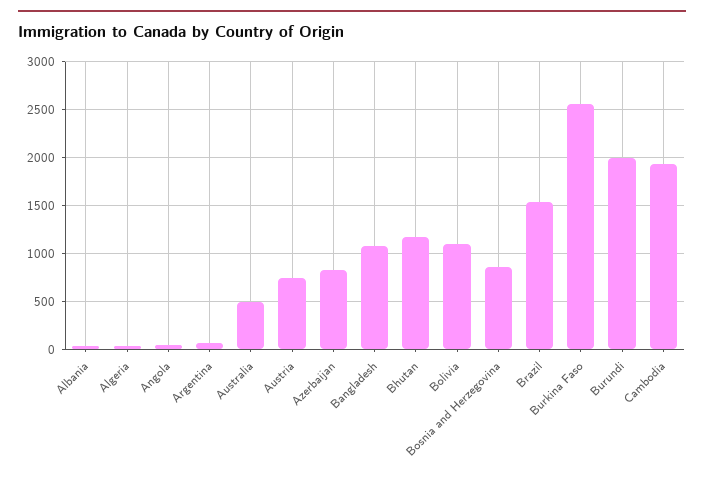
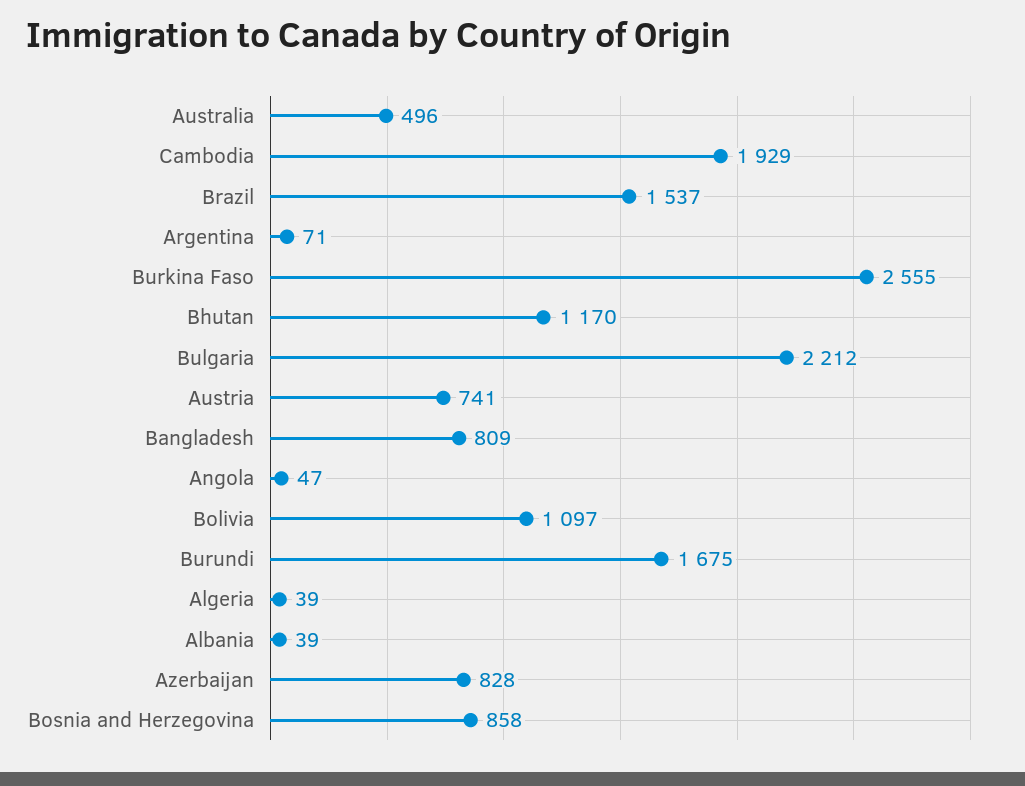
  {
    "Albania": 39,
    "Algeria": 39,
    "Angola": 47,
    "Argentina": 71,
    "Australia": 496,
    "Austria": 741,
    "Azerbaijan": 828,
-   "Bangladesh": 1100,
+   "Bangladesh": 809,
    "Bhutan": 1170,
    "Bolivia": 1097,
    "Bosnia and Herzegovina": 858,
    "Brazil": 1537,
    "Burkina Faso": 2555,
-   "Burundi": 2000,
+   "Burundi": 1675,
-   "Cambodia": 1929
+   "Cambodia": 1929,
+   "Bulgaria": 2212
  }

